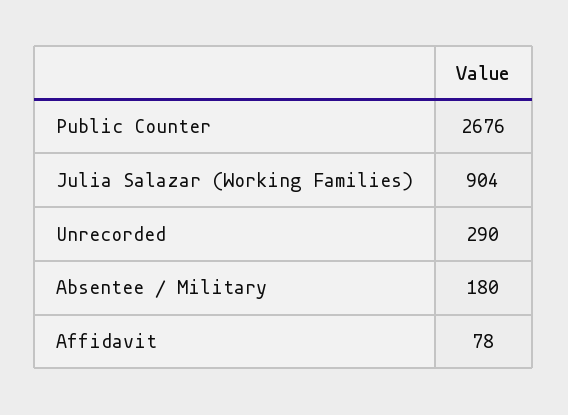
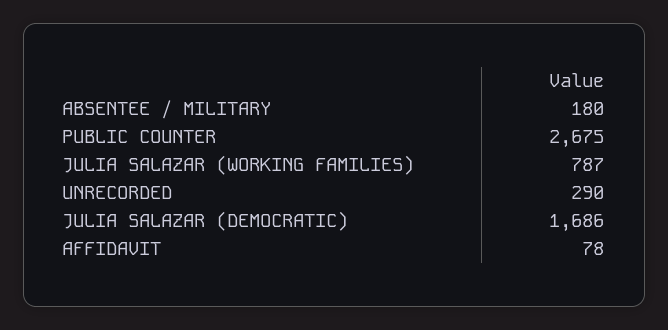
  {
-   "Public Counter": 2676,
+   "Public Counter": 2675,
-   "Julia Salazar (Working Families)": 904,
+   "Julia Salazar (Working Families)": 787,
    "Unrecorded": 290,
    "Absentee / Military": 180,
-   "Affidavit": 78
+   "Affidavit": 78,
+   "JULIA SALAZAR (DEMOCRATIC)": 1686
  }

